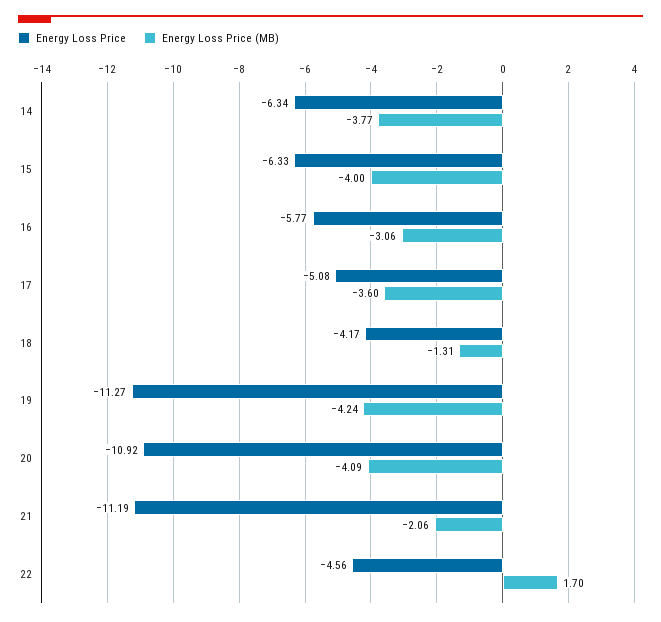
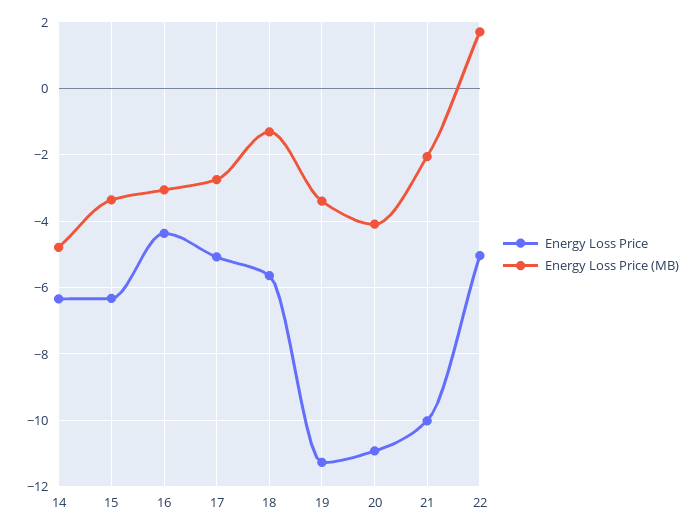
  {
    "Energy Loss Price": {
      "14": -6.34,
      "15": -6.33,
-     "16": -5.77,
+     "16": -4.4,
      "17": -5.08,
-     "18": -4.17,
+     "18": -5.6,
      "19": -11.27,
      "20": -10.92,
-     "21": -11.19,
+     "21": -10,
-     "22": -4.56
+     "22": -5
    },
    "Energy Loss Price (MB)": {
-     "14": -3.77,
+     "14": -4.8,
-     "15": -4,
+     "15": -3.4,
      "16": -3.06,
-     "17": -3.6,
+     "17": -2.8,
      "18": -1.31,
-     "19": -4.24,
+     "19": -3.4,
      "20": -4.09,
      "21": -2.06,
      "22": 1.7
    }
  }

